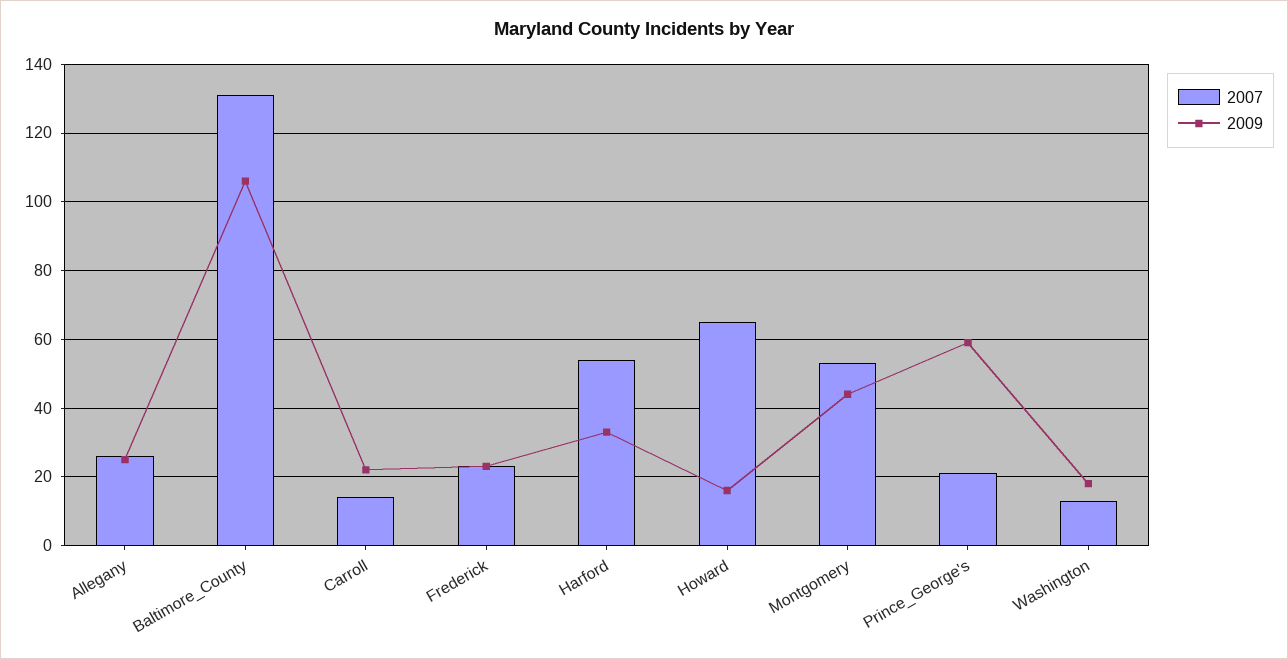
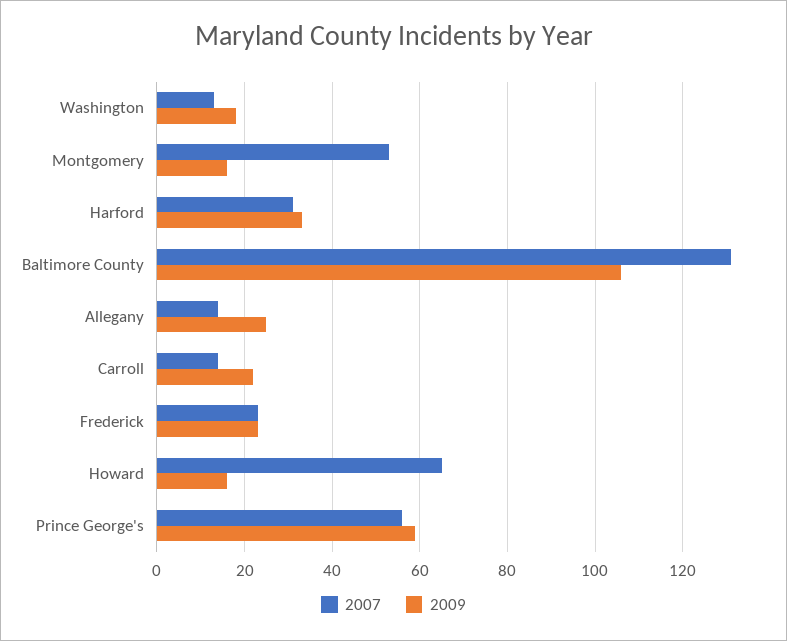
  {
    "2007": {
-     "Allegany": 25,
+     "Allegany": 15,
      "Baltimore_County": 130,
      "Carroll": 15,
      "Frederick": 25,
-     "Harford": 55,
+     "Harford": 30,
      "Howard": 65,
      "Montgomery": 55,
-     "Prince_George's": 20,
+     "Prince_George's": 55,
      "Washington": 15
    },
    "2009": {
      "Allegany": 25,
      "Baltimore_County": 105,
      "Carroll": 20,
      "Frederick": 25,
      "Harford": 35,
      "Howard": 15,
-     "Montgomery": 45,
+     "Montgomery": 15,
      "Prince_George's": 60,
      "Washington": 20
    }
  }

